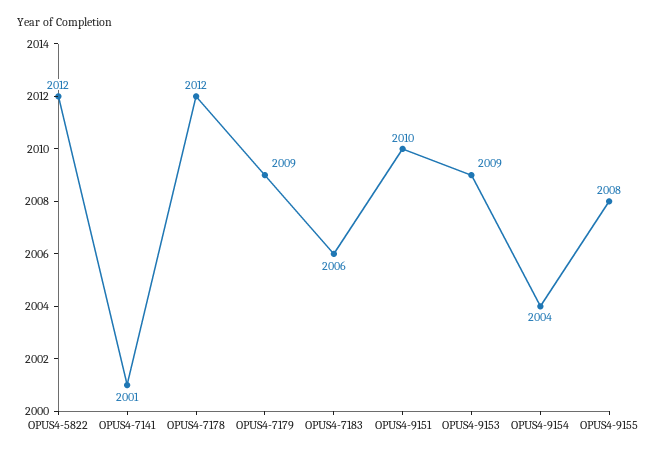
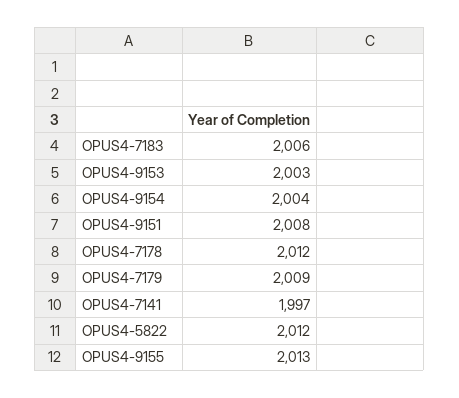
  {
    "OPUS4-5822": 2012,
-   "OPUS4-7141": 2001,
+   "OPUS4-7141": 1997,
    "OPUS4-7178": 2012,
    "OPUS4-7179": 2009,
    "OPUS4-7183": 2006,
-   "OPUS4-9151": 2010,
+   "OPUS4-9151": 2008,
-   "OPUS4-9153": 2009,
+   "OPUS4-9153": 2003,
    "OPUS4-9154": 2004,
-   "OPUS4-9155": 2008
+   "OPUS4-9155": 2013
  }

